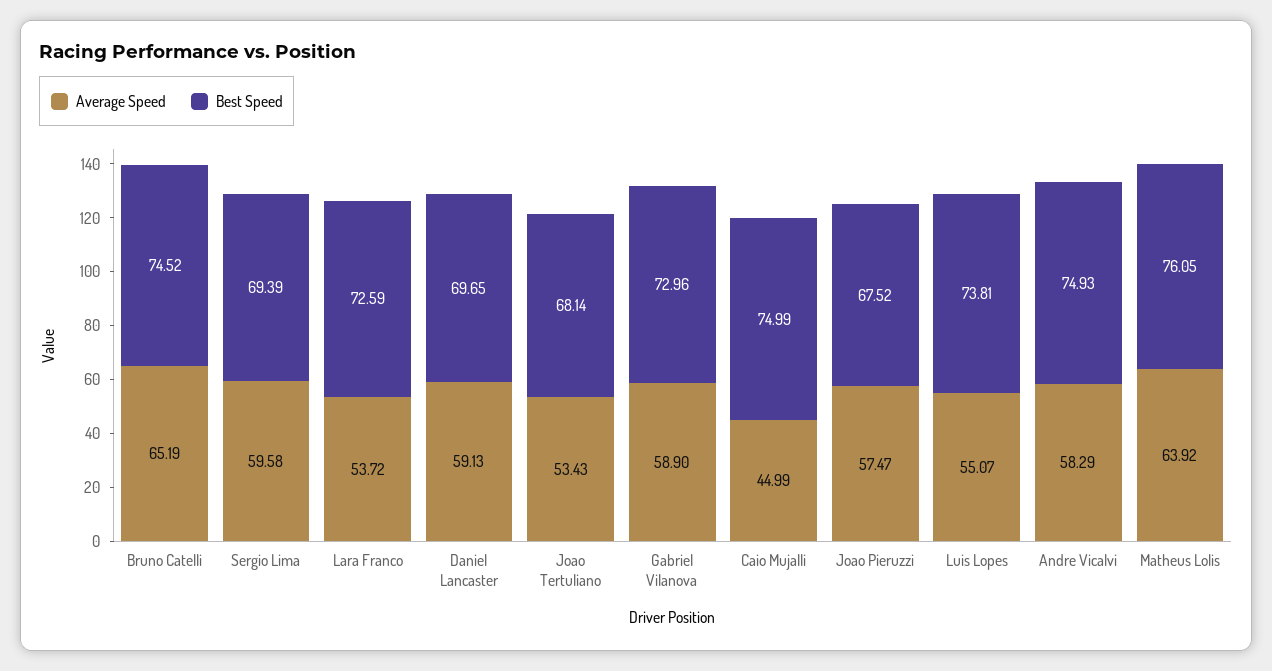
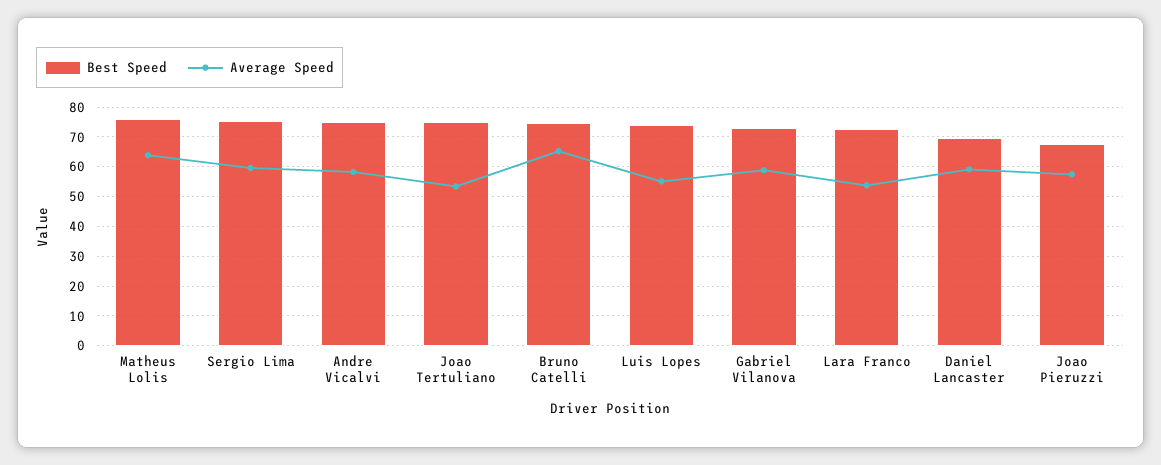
  {
    "Average Speed": {
      "Bruno Catelli": 65.19,
      "Sergio Lima": 59.58,
      "Lara Franco": 53.72,
      "Daniel Lancaster": 59.13,
      "Joao Tertuliano": 53.43,
      "Gabriel Vilanova": 58.9,
-     "Caio Mujalli": 44.99,
      "Joao Pieruzzi": 57.47,
      "Luis Lopes": 55.07,
      "Andre Vicalvi": 58.29,
      "Matheus Lolis": 63.92
    },
    "Best Speed": {
      "Bruno Catelli": 74.52,
-     "Sergio Lima": 69.39,
+     "Sergio Lima": 75,
      "Lara Franco": 72.59,
      "Daniel Lancaster": 69.65,
-     "Joao Tertuliano": 68.14,
+     "Joao Tertuliano": 75,
      "Gabriel Vilanova": 72.96,
-     "Caio Mujalli": 74.99,
      "Joao Pieruzzi": 67.52,
      "Luis Lopes": 73.81,
      "Andre Vicalvi": 74.93,
      "Matheus Lolis": 76.05
    }
  }

